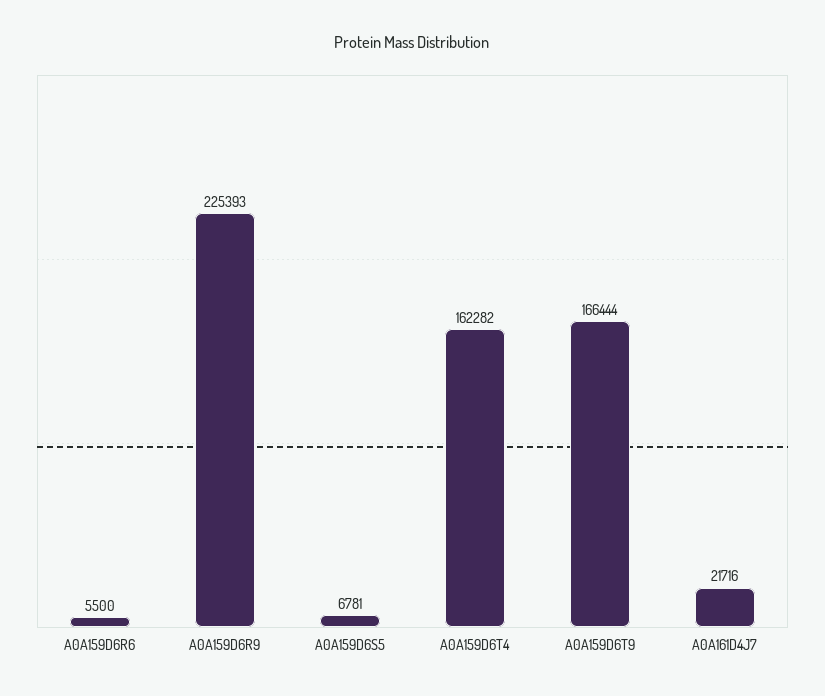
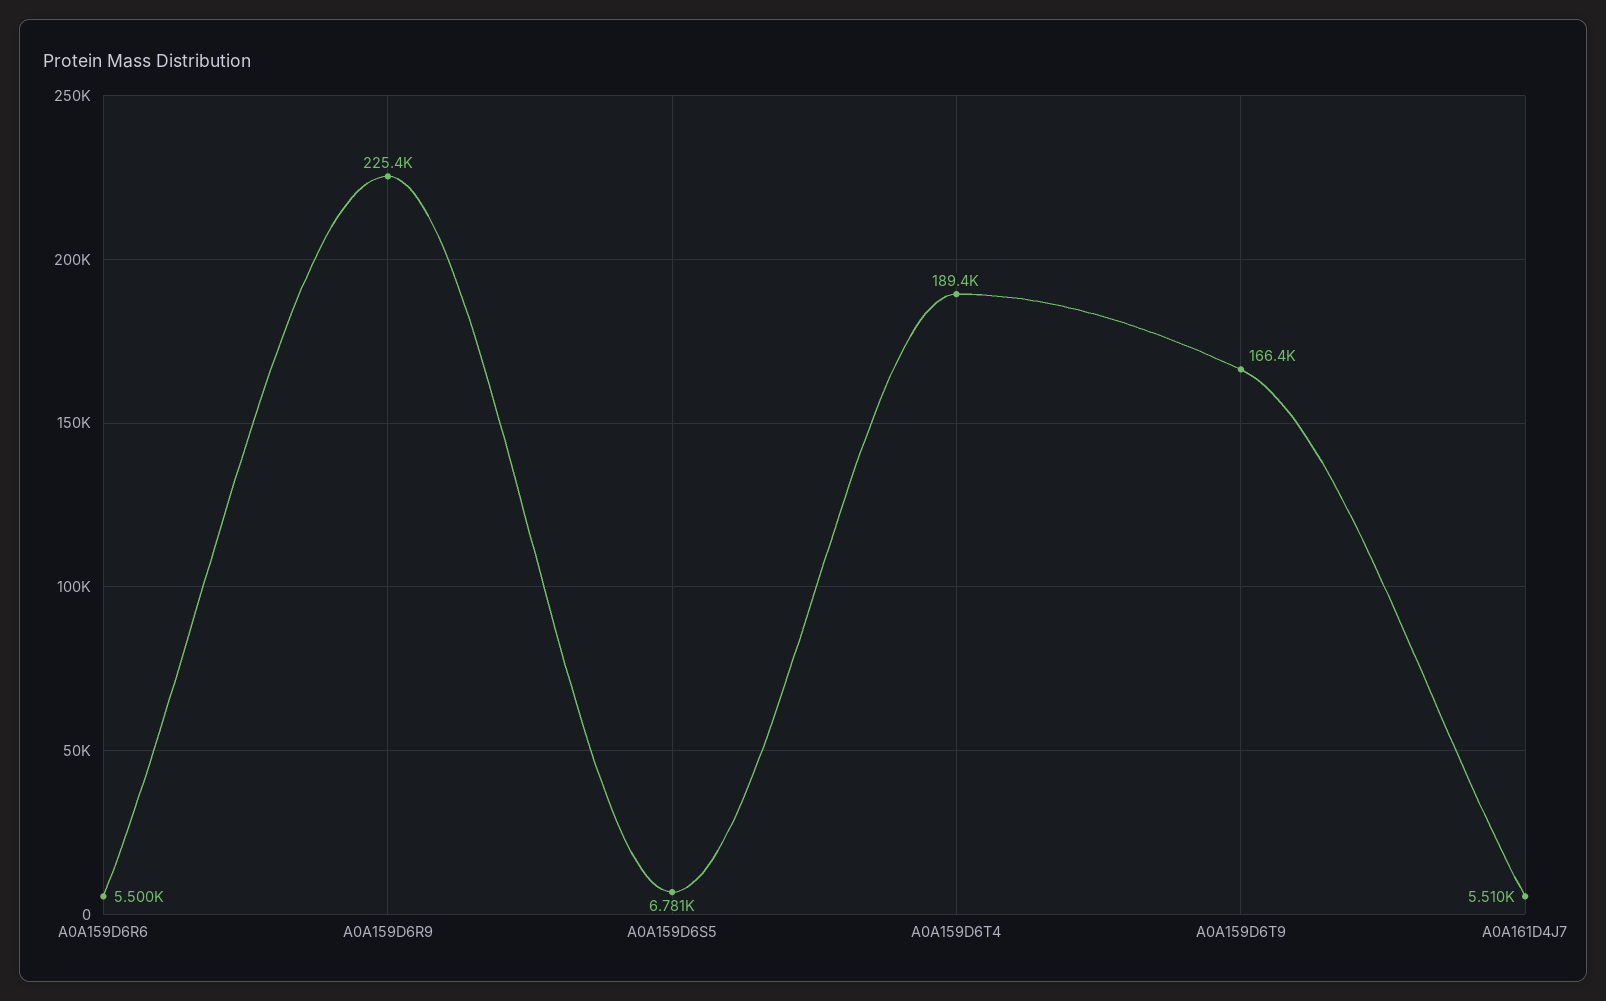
  {
    "A0A159D6R6": 5500,
    "A0A159D6R9": 225393,
    "A0A159D6S5": 6781,
-   "A0A159D6T4": 162282,
+   "A0A159D6T4": 189400,
    "A0A159D6T9": 166444,
-   "A0A161D4J7": 21716
+   "A0A161D4J7": 5510
  }

